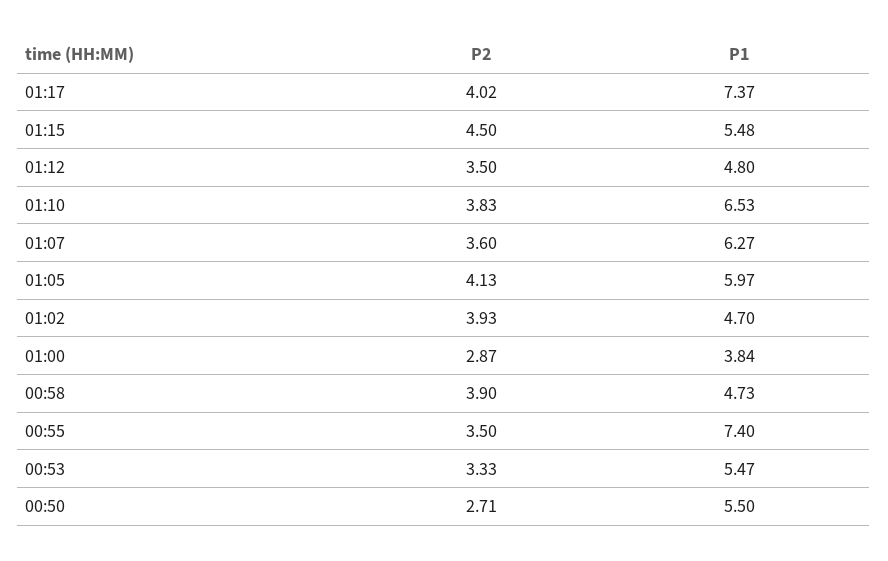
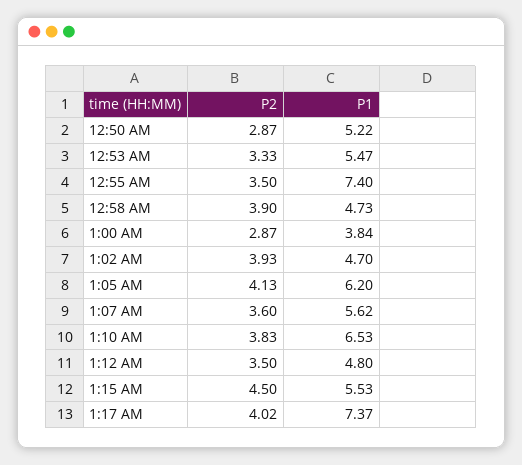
  {
    "P2": {
      "01:17": 4.02,
      "01:15": 4.5,
      "01:12": 3.5,
      "01:10": 3.83,
      "01:07": 3.6,
      "01:05": 4.13,
      "01:02": 3.93,
      "01:00": 2.87,
      "00:58": 3.9,
      "00:55": 3.5,
      "00:53": 3.33,
-     "00:50": 2.71
+     "00:50": 2.87
    },
    "P1": {
      "01:17": 7.37,
-     "01:15": 5.48,
+     "01:15": 5.53,
      "01:12": 4.8,
      "01:10": 6.53,
-     "01:07": 6.27,
+     "01:07": 5.62,
-     "01:05": 5.97,
+     "01:05": 6.2,
      "01:02": 4.7,
      "01:00": 3.84,
      "00:58": 4.73,
      "00:55": 7.4,
      "00:53": 5.47,
-     "00:50": 5.5
+     "00:50": 5.22
    }
  }

